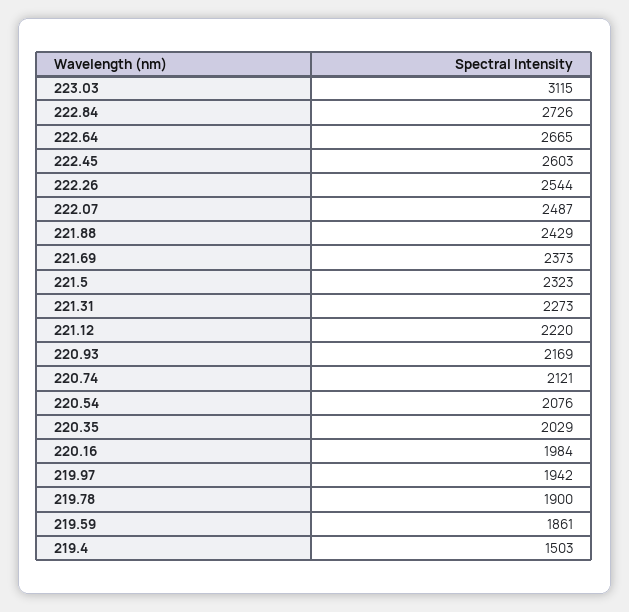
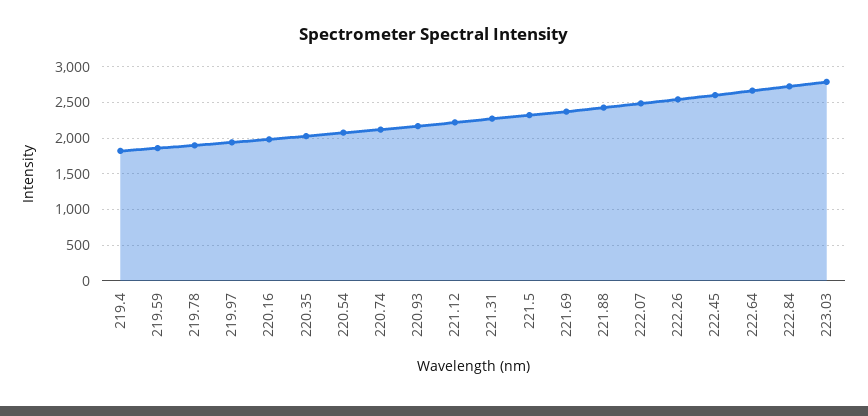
  {
-   "223.03": 3115,
+   "223.03": 2800,
    "222.84": 2726,
    "222.64": 2665,
    "222.45": 2603,
    "222.26": 2544,
    "222.07": 2487,
    "221.88": 2429,
    "221.69": 2373,
    "221.5": 2323,
    "221.31": 2273,
    "221.12": 2220,
    "220.93": 2169,
    "220.74": 2121,
    "220.54": 2076,
    "220.35": 2029,
    "220.16": 1984,
    "219.97": 1942,
    "219.78": 1900,
    "219.59": 1861,
-   "219.4": 1503
+   "219.4": 1800
  }

